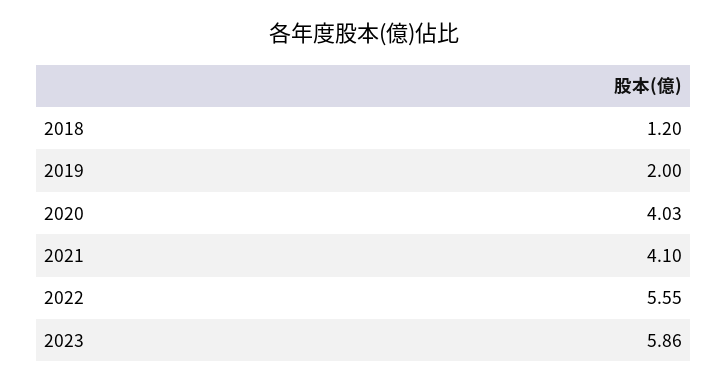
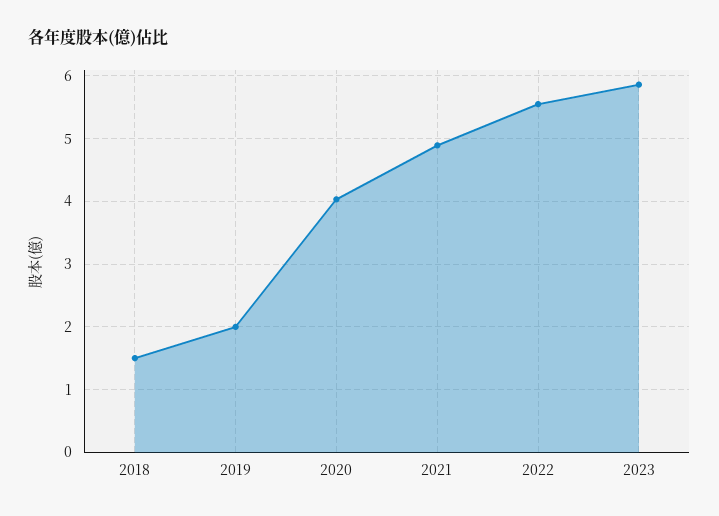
  {
-   "2018": 1.2,
+   "2018": 1.5,
    "2019": 2,
    "2020": 4.03,
-   "2021": 4.1,
+   "2021": 4.9,
    "2022": 5.55,
    "2023": 5.86
  }

